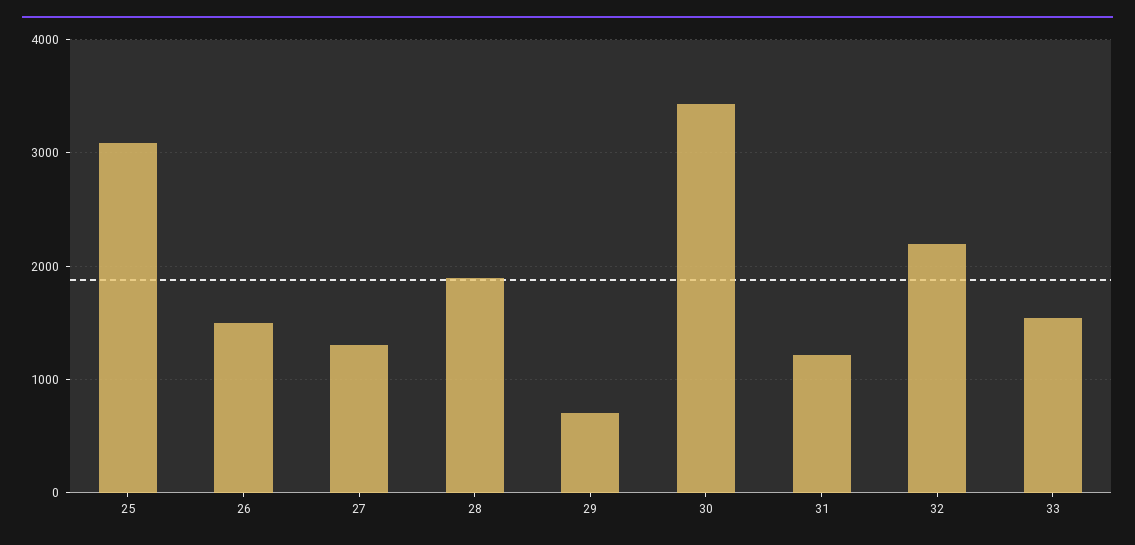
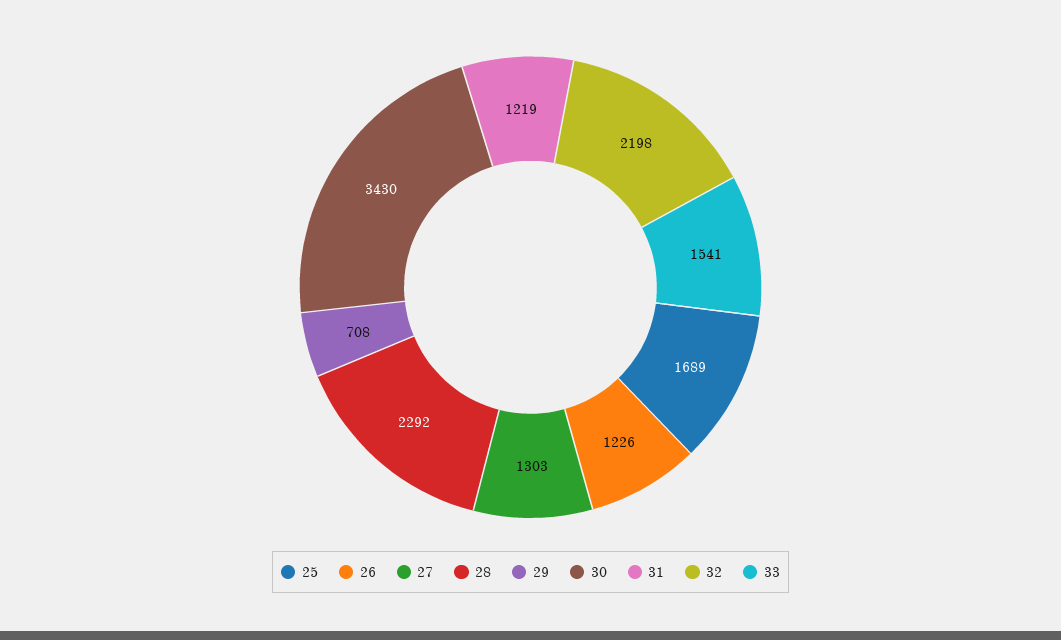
  {
-   "25": 3100,
+   "25": 1689,
-   "26": 1500,
+   "26": 1226,
    "27": 1303,
-   "28": 1900,
+   "28": 2292,
    "29": 708,
    "30": 3430,
    "31": 1219,
    "32": 2198,
    "33": 1541
  }

